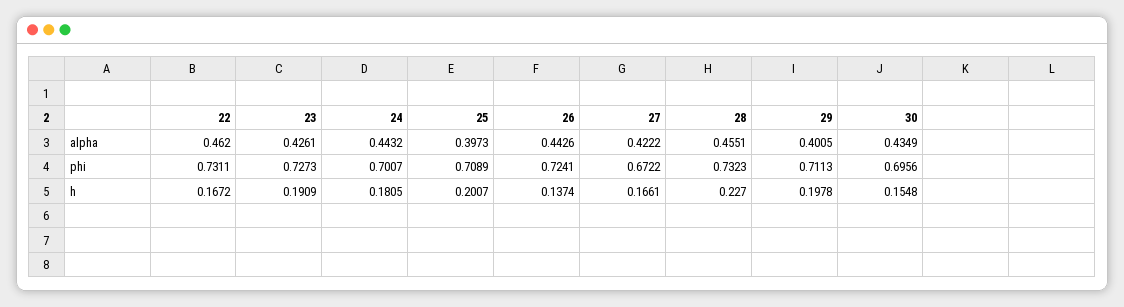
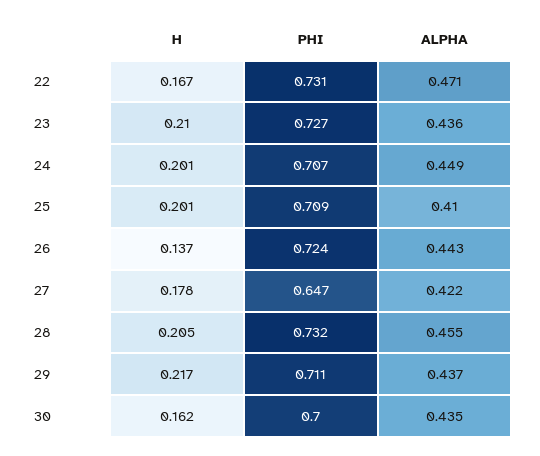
  {
    "22": {
-     "alpha": 0.462,
+     "alpha": 0.471,
      "phi": 0.7311,
      "h": 0.1672
    },
    "23": {
-     "alpha": 0.4261,
+     "alpha": 0.436,
      "phi": 0.7273,
-     "h": 0.1909
+     "h": 0.21
    },
    "24": {
-     "alpha": 0.4432,
+     "alpha": 0.449,
-     "phi": 0.7007,
+     "phi": 0.707,
-     "h": 0.1805
+     "h": 0.201
    },
    "25": {
-     "alpha": 0.3973,
+     "alpha": 0.41,
      "phi": 0.7089,
      "h": 0.2007
    },
    "26": {
      "alpha": 0.4426,
      "phi": 0.7241,
      "h": 0.1374
    },
    "27": {
      "alpha": 0.4222,
-     "phi": 0.6722,
+     "phi": 0.647,
-     "h": 0.1661
+     "h": 0.178
    },
    "28": {
      "alpha": 0.4551,
      "phi": 0.7323,
-     "h": 0.227
+     "h": 0.205
    },
    "29": {
-     "alpha": 0.4005,
+     "alpha": 0.437,
      "phi": 0.7113,
-     "h": 0.1978
+     "h": 0.217
    },
    "30": {
      "alpha": 0.4349,
-     "phi": 0.6956,
+     "phi": 0.7,
-     "h": 0.1548
+     "h": 0.162
    }
  }

